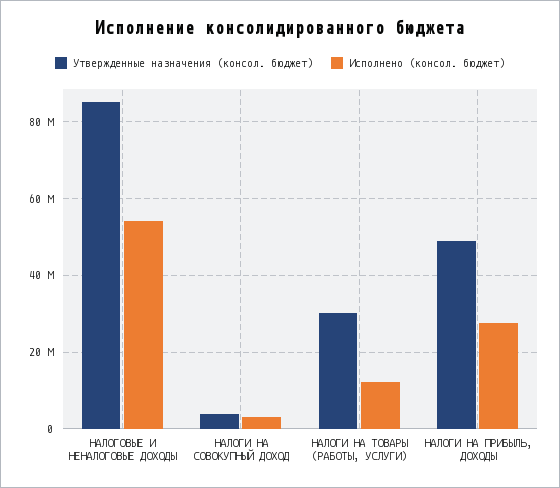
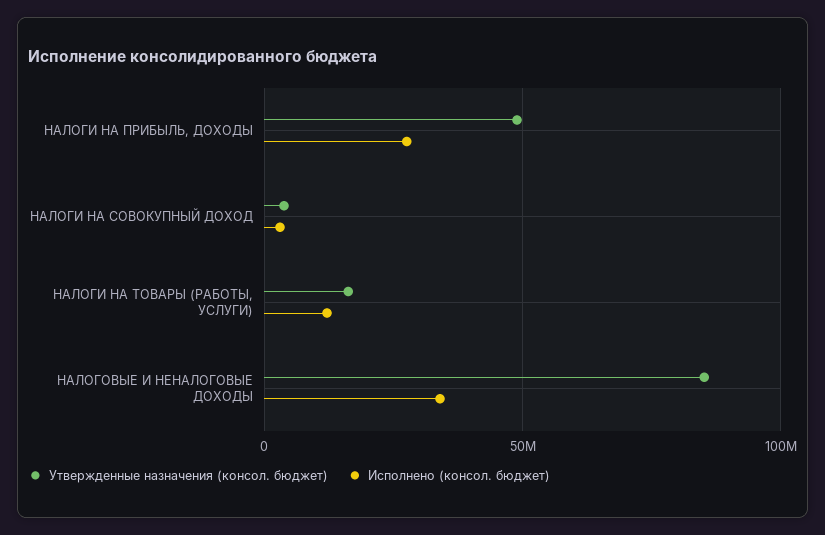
  {
    "Утвержденные назначения (консол. бюджет)": {
      "НАЛОГОВЫЕ И НЕНАЛОГОВЫЕ ДОХОДЫ": 86000000,
      "НАЛОГИ НА СОВОКУПНЫЙ ДОХОД": 4000000,
-     "НАЛОГИ НА ТОВАРЫ (РАБОТЫ, УСЛУГИ)": 30000000,
+     "НАЛОГИ НА ТОВАРЫ (РАБОТЫ, УСЛУГИ)": 15000000,
      "НАЛОГИ НА ПРИБЫЛЬ, ДОХОДЫ": 48000000
    },
    "Исполнено (консол. бюджет)": {
-     "НАЛОГОВЫЕ И НЕНАЛОГОВЫЕ ДОХОДЫ": 54000000,
+     "НАЛОГОВЫЕ И НЕНАЛОГОВЫЕ ДОХОДЫ": 35000000,
      "НАЛОГИ НА СОВОКУПНЫЙ ДОХОД": 4000000,
      "НАЛОГИ НА ТОВАРЫ (РАБОТЫ, УСЛУГИ)": 12000000,
      "НАЛОГИ НА ПРИБЫЛЬ, ДОХОДЫ": 28000000
    }
  }

